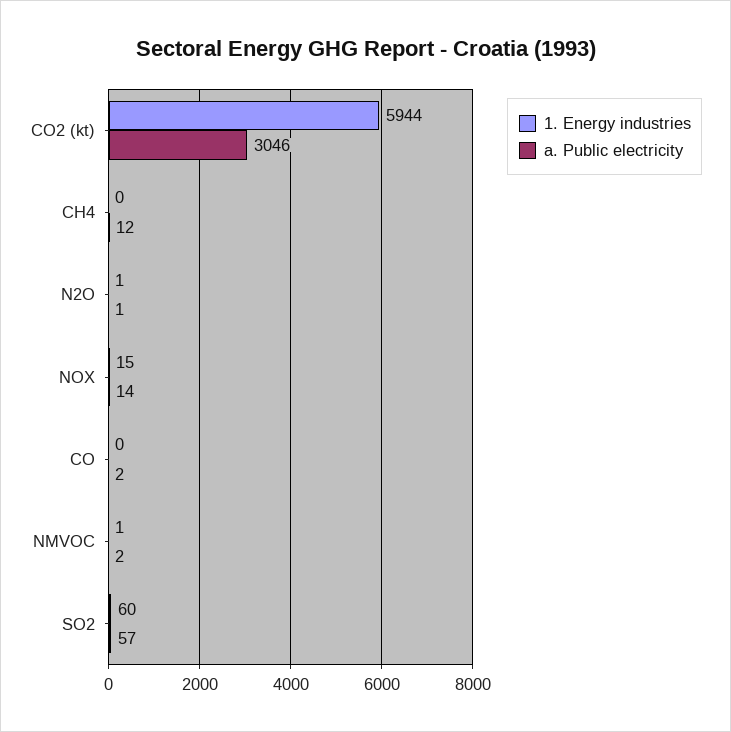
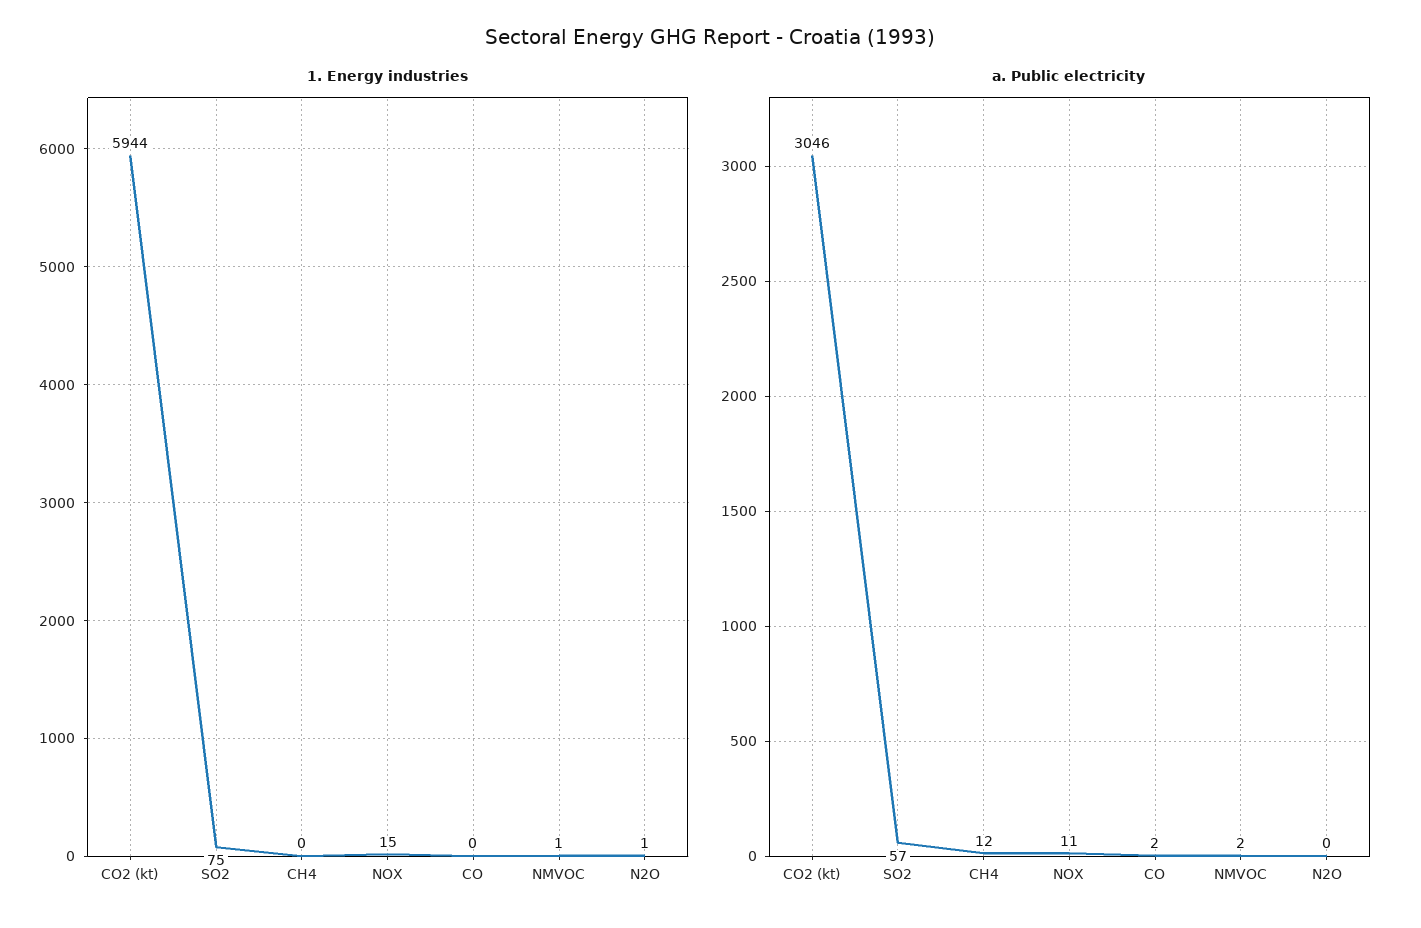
  {
    "1. Energy industries": {
      "CO2 (kt)": 5944,
      "CH4": 0,
      "N2O": 1,
      "NOX": 15,
      "CO": 0,
      "NMVOC": 1,
-     "SO2": 60
+     "SO2": 75
    },
    "a. Public electricity": {
      "CO2 (kt)": 3046,
      "CH4": 12,
-     "N2O": 1,
+     "N2O": 0,
-     "NOX": 14,
+     "NOX": 11,
      "CO": 2,
      "NMVOC": 2,
      "SO2": 57
    }
  }

